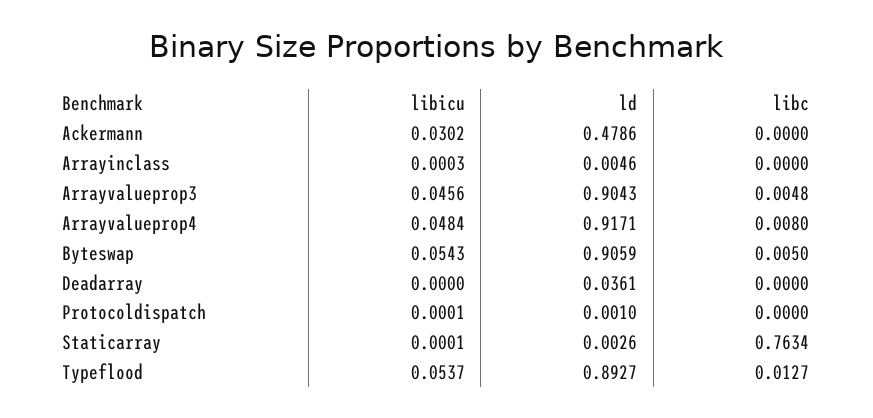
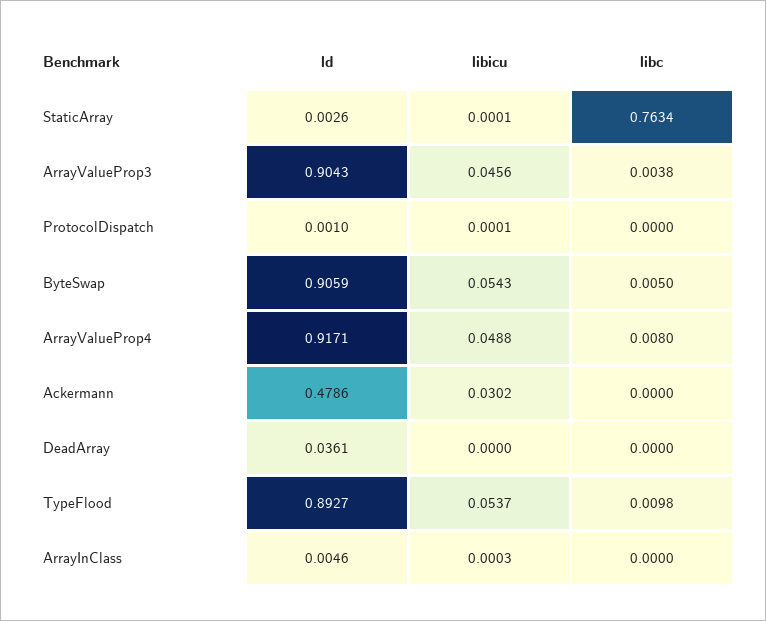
  {
    "libicu": {
      "Ackermann": 0.0302,
      "Arrayinclass": 0.0003,
      "Arrayvalueprop3": 0.0456,
-     "Arrayvalueprop4": 0.0484,
+     "Arrayvalueprop4": 0.0488,
      "Byteswap": 0.0543,
      "Deadarray": 0,
      "Protocoldispatch": 0.0001,
      "Staticarray": 0.0001,
      "Typeflood": 0.0537
    },
    "ld": {
      "Ackermann": 0.4786,
      "Arrayinclass": 0.0046,
      "Arrayvalueprop3": 0.9043,
      "Arrayvalueprop4": 0.9171,
      "Byteswap": 0.9059,
      "Deadarray": 0.0361,
      "Protocoldispatch": 0.001,
      "Staticarray": 0.0026,
      "Typeflood": 0.8927
    },
    "libc": {
      "Ackermann": 0,
      "Arrayinclass": 0,
-     "Arrayvalueprop3": 0.0048,
+     "Arrayvalueprop3": 0.0038,
      "Arrayvalueprop4": 0.008,
      "Byteswap": 0.005,
      "Deadarray": 0,
      "Protocoldispatch": 0,
      "Staticarray": 0.7634,
-     "Typeflood": 0.0127
+     "Typeflood": 0.0098
    }
  }

